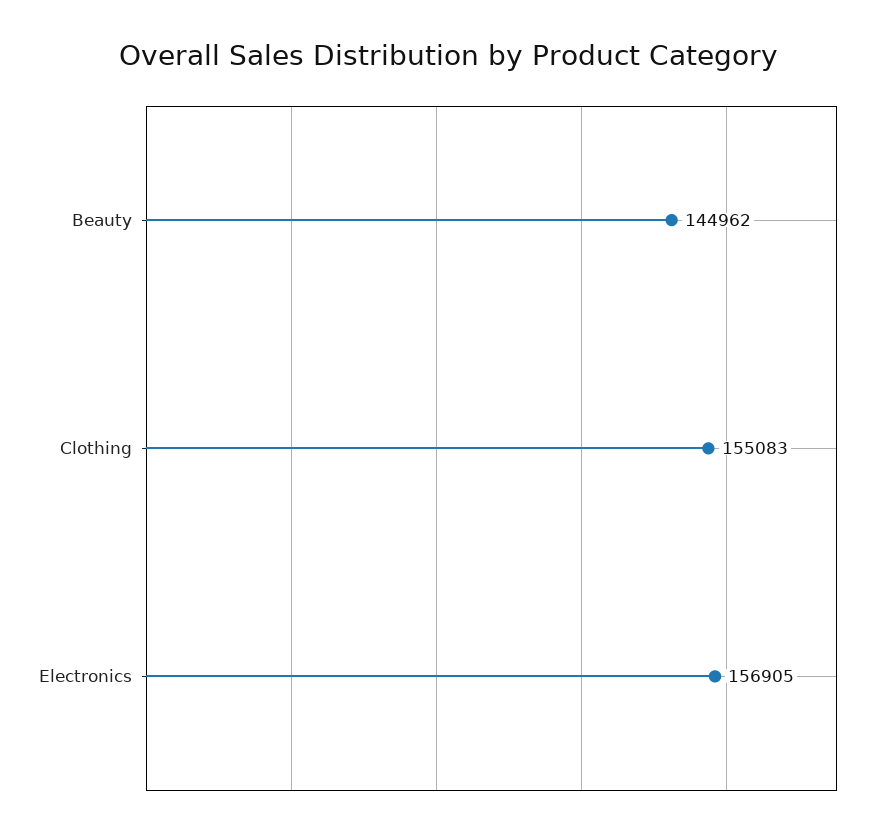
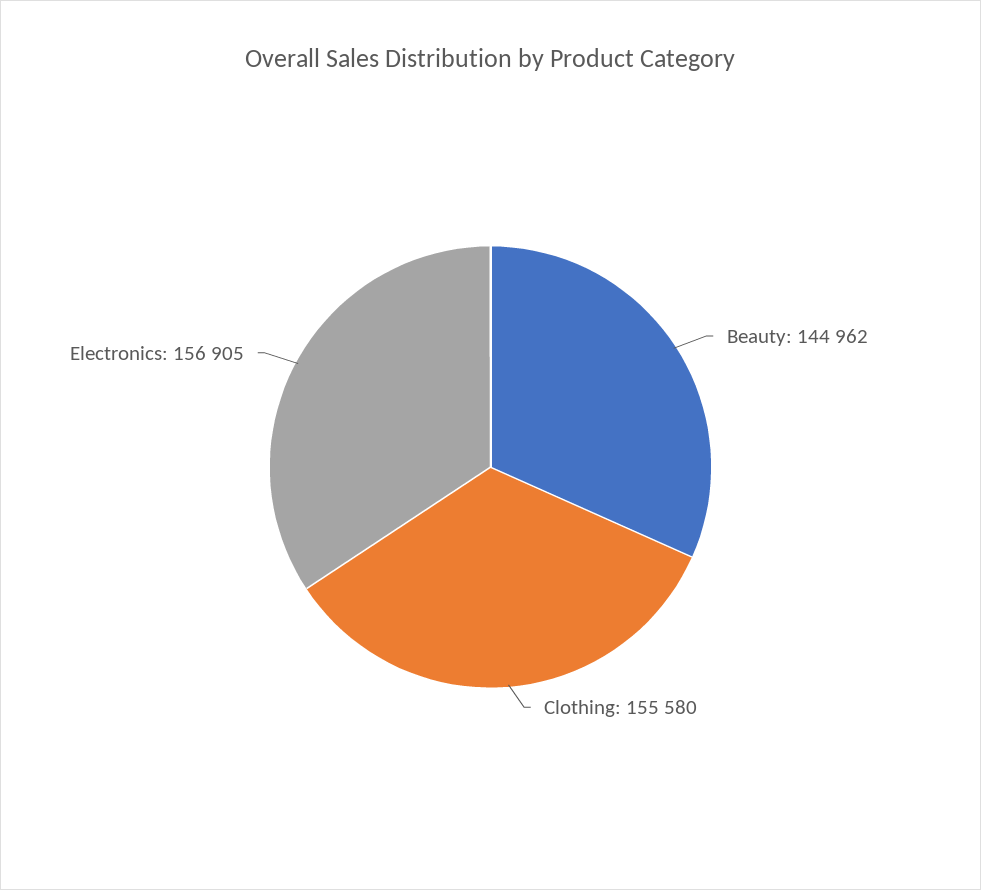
  {
    "Beauty": 144962,
-   "Clothing": 155083,
+   "Clothing": 155580,
    "Electronics": 156905
  }

